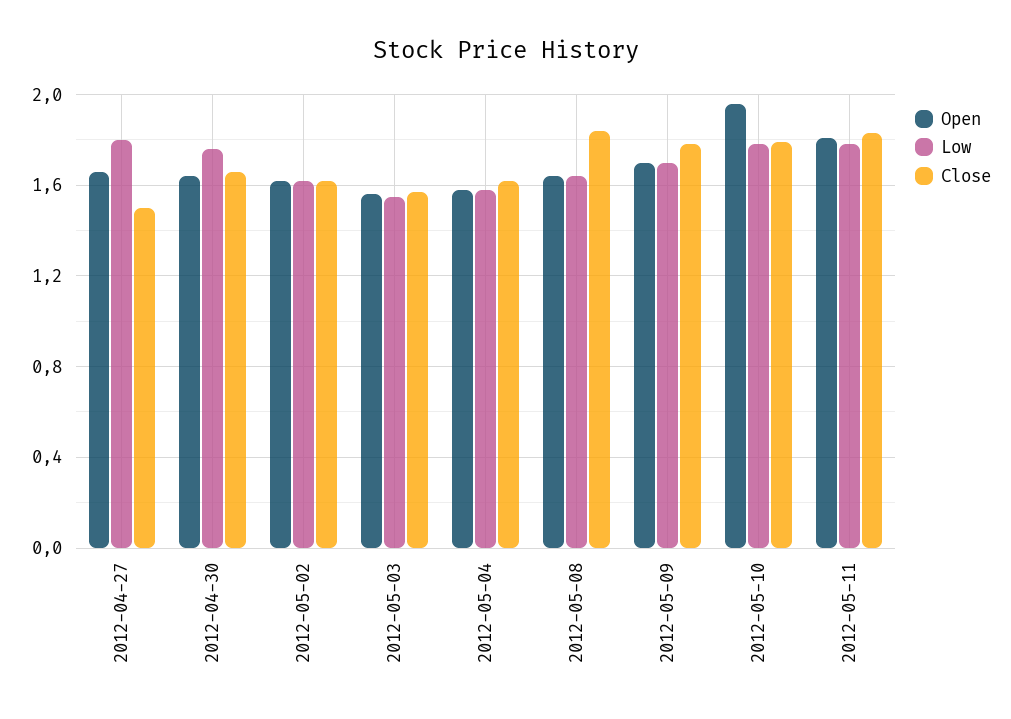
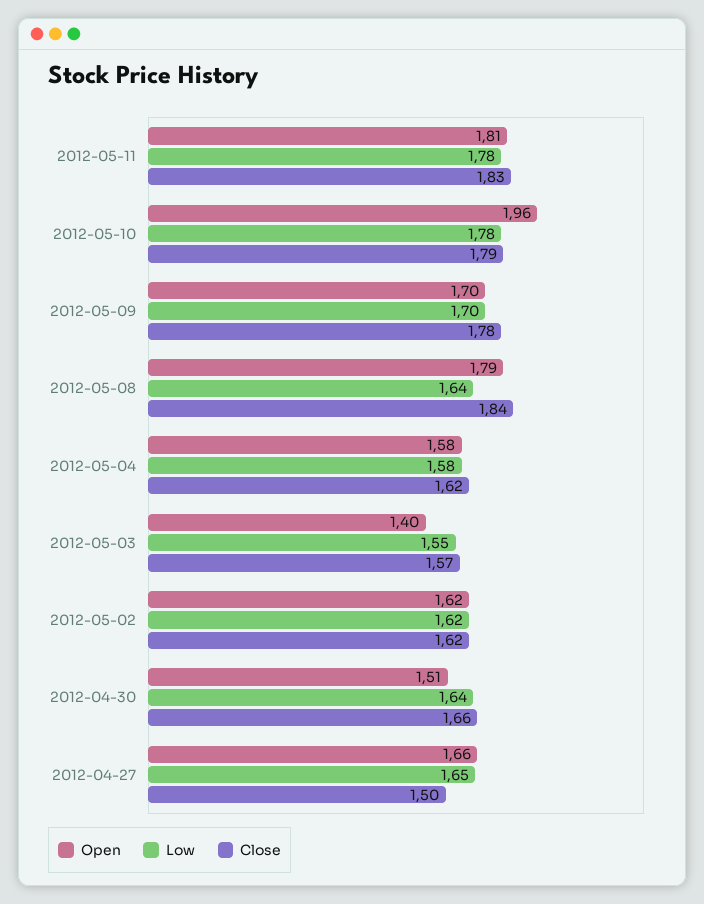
  {
    "Open": {
      "2012-04-27": 1.66,
-     "2012-04-30": 1.65,
+     "2012-04-30": 1.51,
      "2012-05-02": 1.62,
-     "2012-05-03": 1.55,
+     "2012-05-03": 1.4,
      "2012-05-04": 1.58,
-     "2012-05-08": 1.65,
+     "2012-05-08": 1.79,
      "2012-05-09": 1.7,
      "2012-05-10": 1.96,
      "2012-05-11": 1.81
    },
    "Low": {
-     "2012-04-27": 1.8,
+     "2012-04-27": 1.65,
-     "2012-04-30": 1.75,
+     "2012-04-30": 1.64,
      "2012-05-02": 1.62,
      "2012-05-03": 1.55,
      "2012-05-04": 1.58,
      "2012-05-08": 1.64,
      "2012-05-09": 1.7,
      "2012-05-10": 1.78,
      "2012-05-11": 1.78
    },
    "Close": {
      "2012-04-27": 1.5,
      "2012-04-30": 1.66,
      "2012-05-02": 1.62,
      "2012-05-03": 1.57,
      "2012-05-04": 1.62,
      "2012-05-08": 1.84,
      "2012-05-09": 1.78,
      "2012-05-10": 1.79,
      "2012-05-11": 1.83
    }
  }

